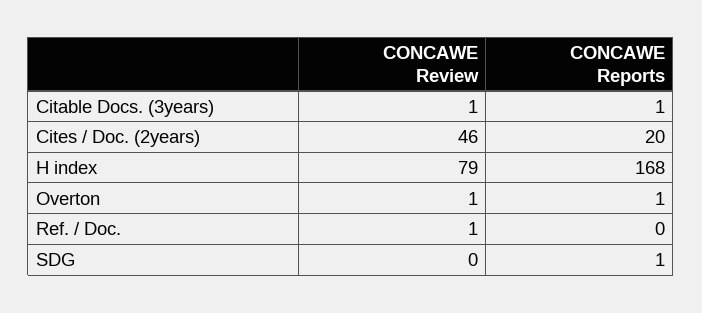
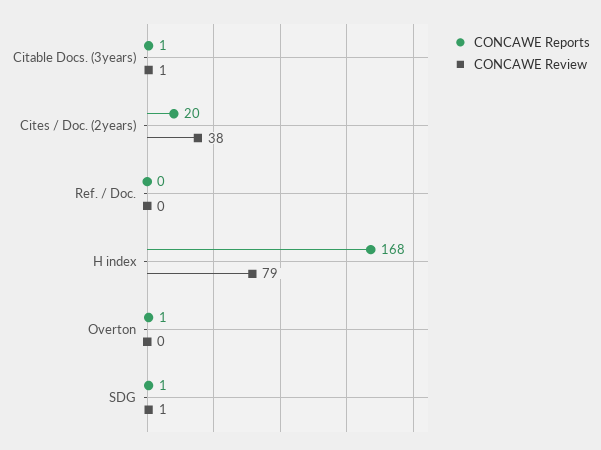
  {
    "CONCAWE Review": {
      "Citable Docs. (3years)": 1,
-     "Cites / Doc. (2years)": 46,
+     "Cites / Doc. (2years)": 38,
      "H index": 79,
-     "Overton": 1,
+     "Overton": 0,
-     "Ref. / Doc.": 1,
+     "Ref. / Doc.": 0,
-     "SDG": 0
+     "SDG": 1
    },
    "CONCAWE Reports": {
      "Citable Docs. (3years)": 1,
      "Cites / Doc. (2years)": 20,
      "H index": 168,
      "Overton": 1,
      "Ref. / Doc.": 0,
      "SDG": 1
    }
  }

